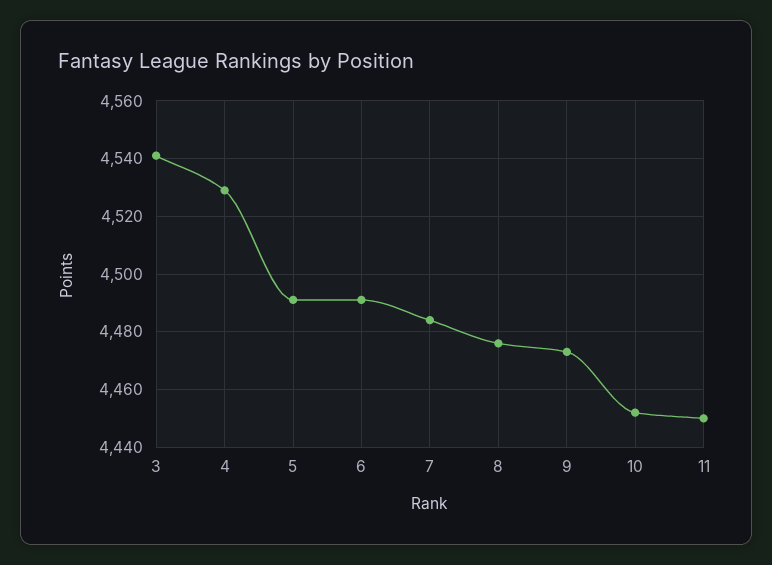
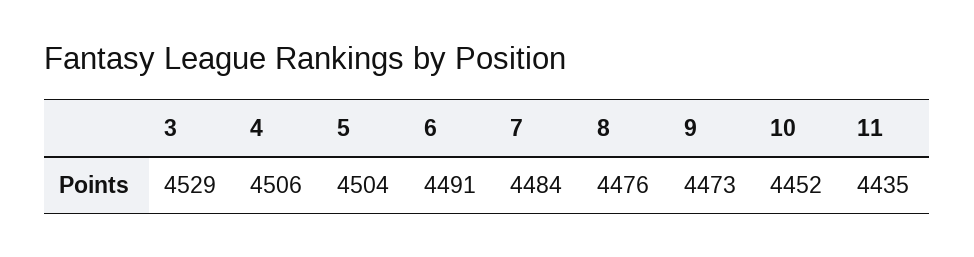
  {
-   "3": 4540,
+   "3": 4529,
-   "4": 4530,
+   "4": 4506,
-   "5": 4490,
+   "5": 4504,
    "6": 4491,
    "7": 4484,
    "8": 4476,
    "9": 4473,
    "10": 4452,
-   "11": 4450
+   "11": 4435
  }

